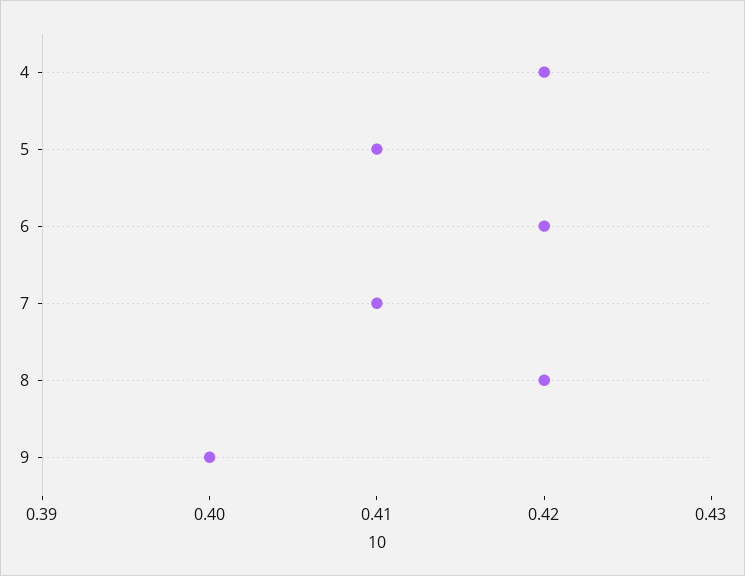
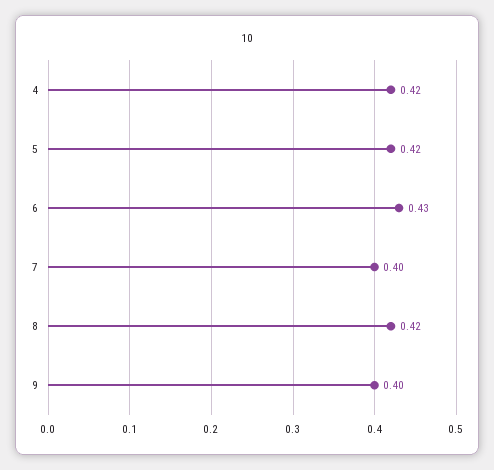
  {
    "4": 0.42,
-   "5": 0.41,
+   "5": 0.42,
-   "6": 0.42,
+   "6": 0.43,
-   "7": 0.41,
+   "7": 0.4,
    "8": 0.42,
    "9": 0.4
  }

